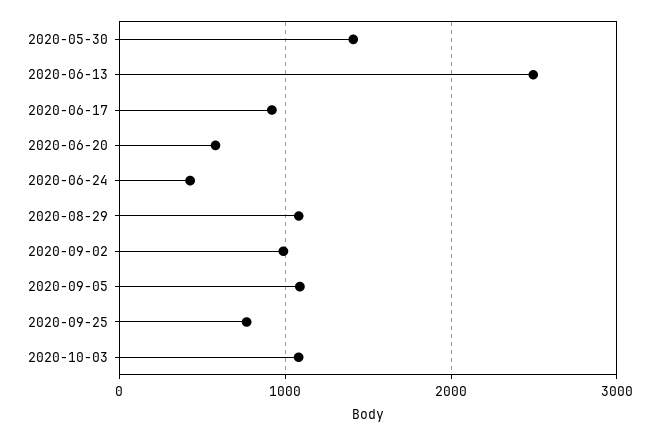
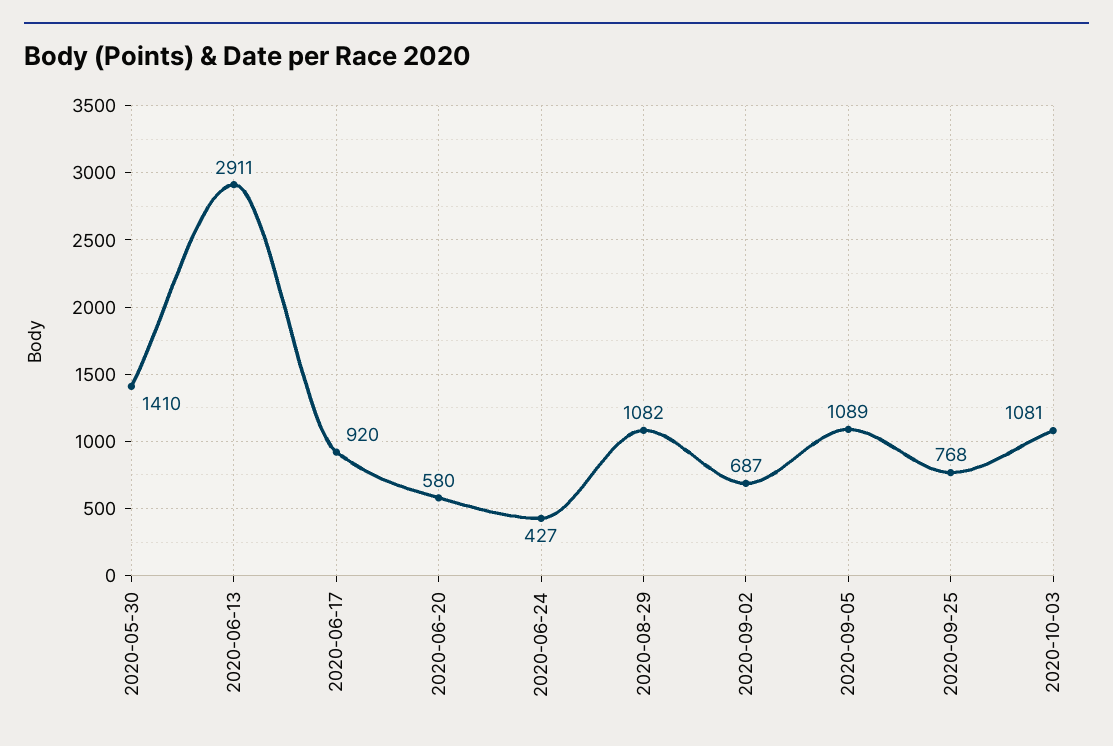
  {
    "2020-05-30": 1410,
-   "2020-06-13": 2500,
+   "2020-06-13": 2911,
    "2020-06-17": 920,
    "2020-06-20": 580,
    "2020-06-24": 427,
    "2020-08-29": 1082,
-   "2020-09-02": 1000,
+   "2020-09-02": 687,
    "2020-09-05": 1089,
    "2020-09-25": 768,
    "2020-10-03": 1081
  }

